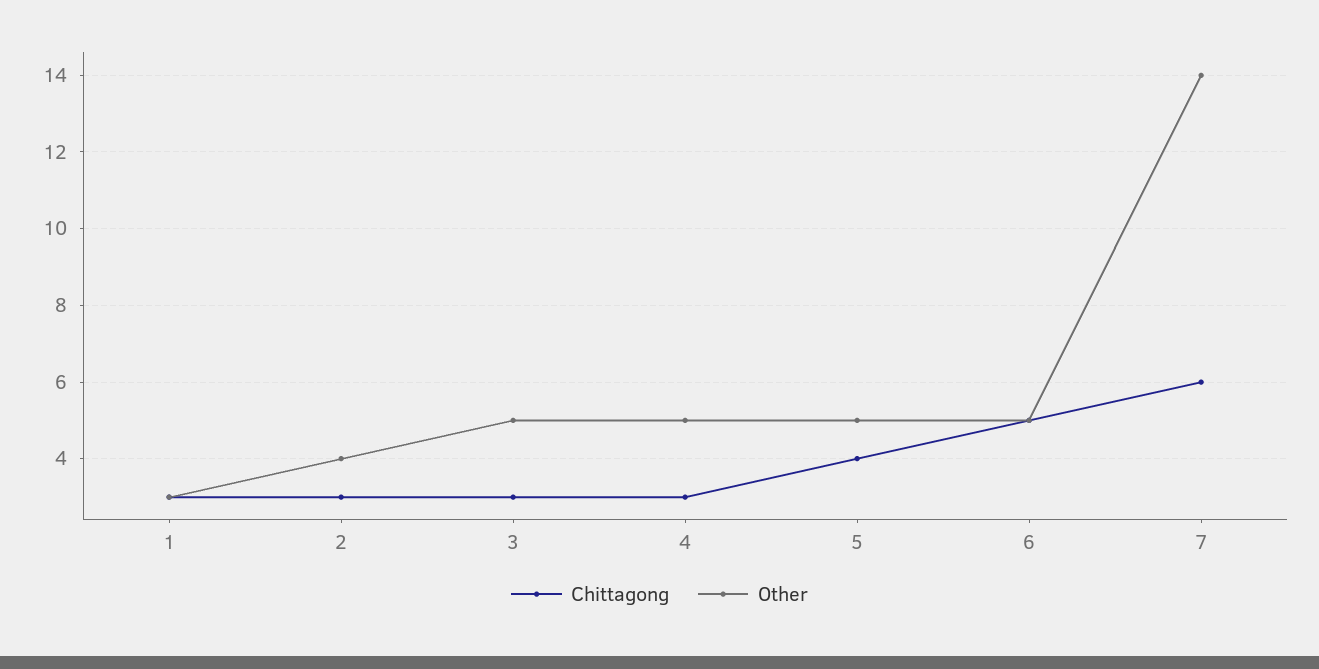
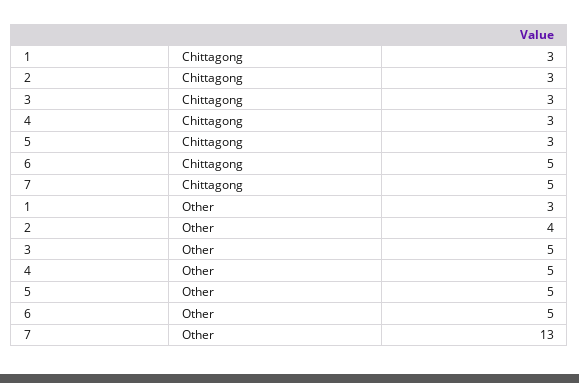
  {
    "Chittagong": {
      "1": 3,
      "2": 3,
      "3": 3,
      "4": 3,
-     "5": 4,
+     "5": 3,
      "6": 5,
-     "7": 6
+     "7": 5
    },
    "Other": {
      "1": 3,
      "2": 4,
      "3": 5,
      "4": 5,
      "5": 5,
      "6": 5,
-     "7": 14
+     "7": 13
    }
  }

